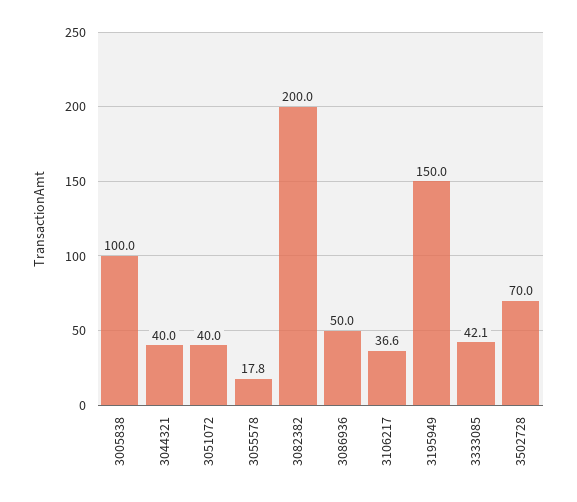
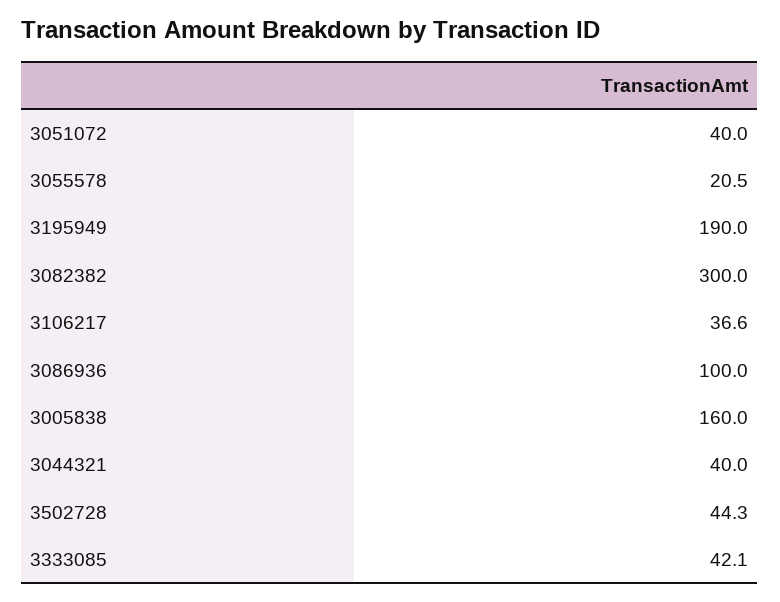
  {
-   "3005838": 100,
+   "3005838": 160,
    "3044321": 40,
    "3051072": 40,
-   "3055578": 17.8,
+   "3055578": 20.5,
-   "3082382": 200,
+   "3082382": 300,
-   "3086936": 50,
+   "3086936": 100,
    "3106217": 36.6,
-   "3195949": 150,
+   "3195949": 190,
    "3333085": 42.1,
-   "3502728": 70
+   "3502728": 44.3
  }

